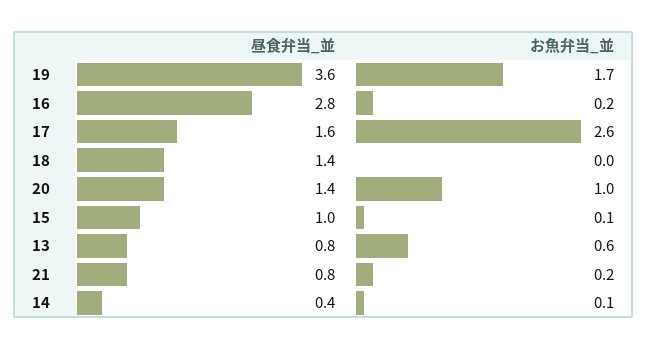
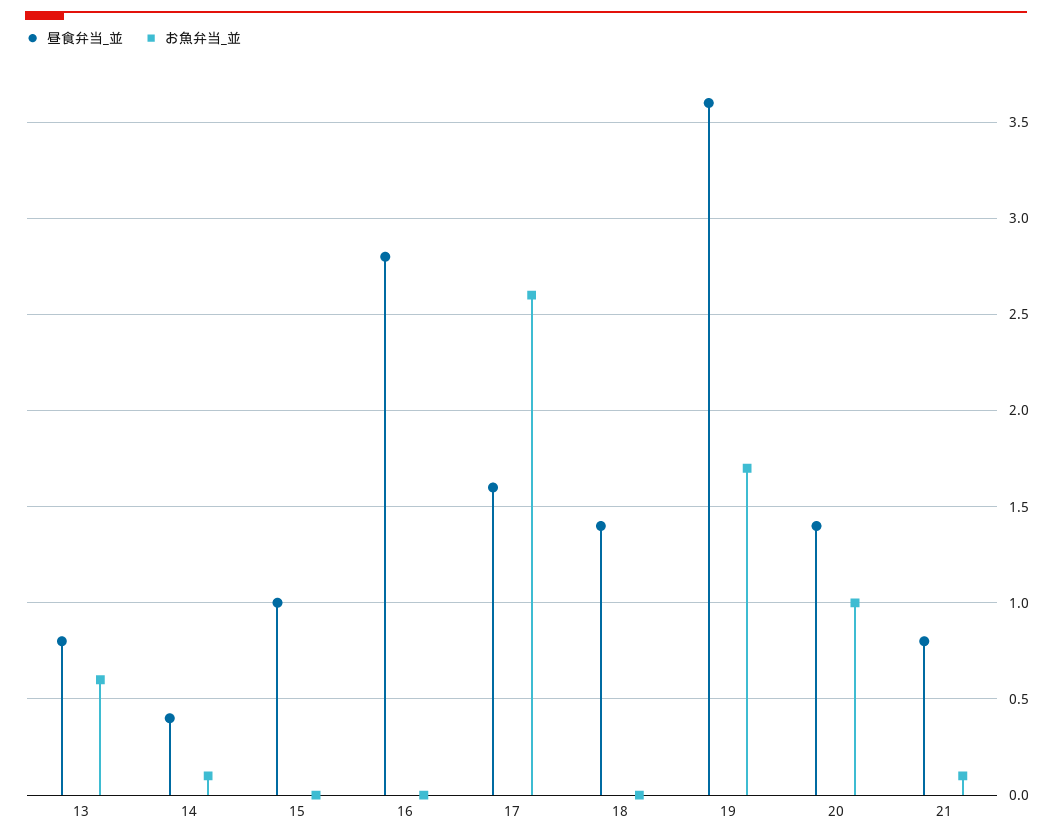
  {
    "昼食弁当_並": {
      "19": 3.6,
      "16": 2.8,
      "17": 1.6,
      "18": 1.4,
      "20": 1.4,
      "15": 1,
      "13": 0.8,
      "21": 0.8,
      "14": 0.4
    },
    "お魚弁当_並": {
      "19": 1.7,
-     "16": 0.2,
+     "16": 0,
      "17": 2.6,
      "18": 0,
      "20": 1,
-     "15": 0.1,
+     "15": 0,
      "13": 0.6,
-     "21": 0.2,
+     "21": 0.1,
      "14": 0.1
    }
  }

